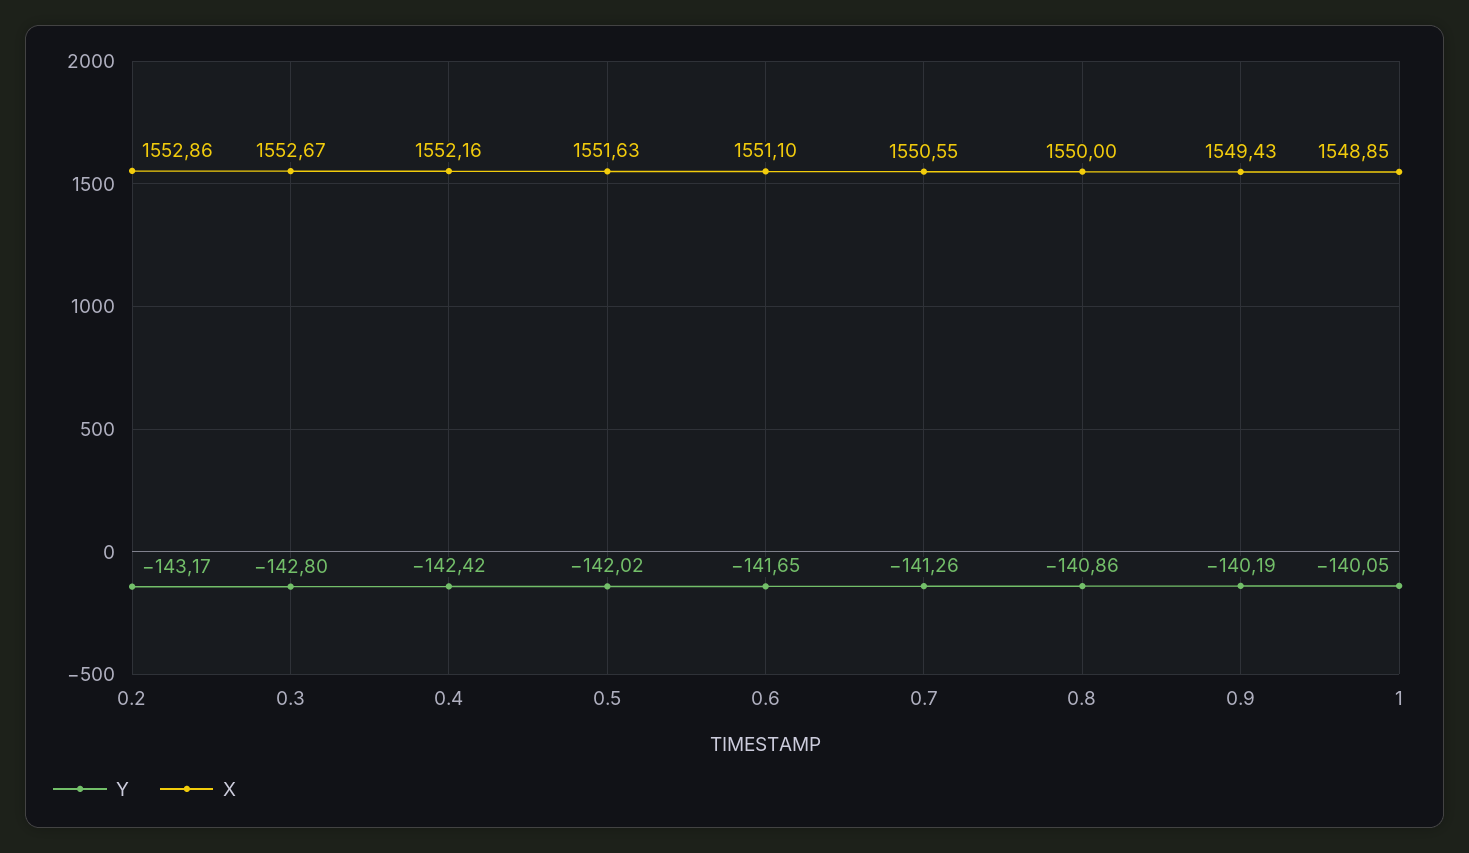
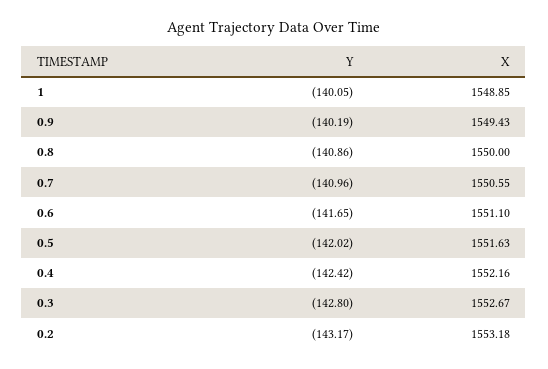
  {
    "Y": {
      "0.2": -143.17,
      "0.3": -142.8,
      "0.4": -142.42,
      "0.5": -142.02,
      "0.6": -141.65,
-     "0.7": -141.26,
+     "0.7": -140.96,
      "0.8": -140.86,
      "0.9": -140.19,
      "1": -140.05
    },
    "X": {
-     "0.2": 1552.86,
+     "0.2": 1553.18,
      "0.3": 1552.67,
      "0.4": 1552.16,
      "0.5": 1551.63,
      "0.6": 1551.1,
      "0.7": 1550.55,
      "0.8": 1550,
      "0.9": 1549.43,
      "1": 1548.85
    }
  }

